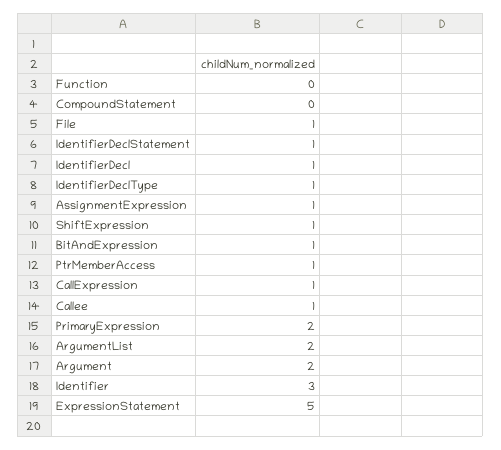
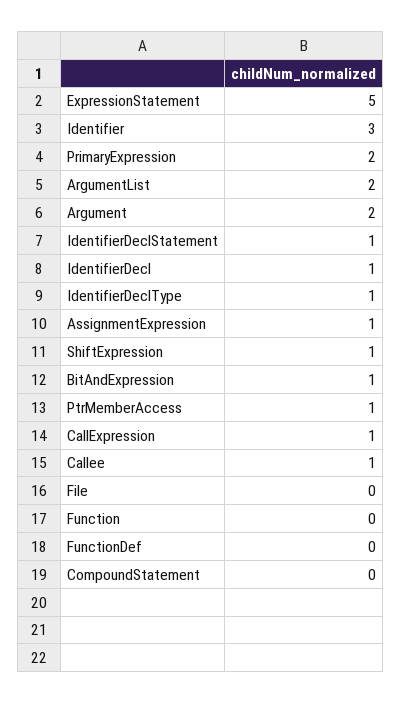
  {
    "Function": 0,
    "CompoundStatement": 0,
-   "File": 1,
+   "File": 0,
    "IdentifierDeclStatement": 1,
    "IdentifierDecl": 1,
    "IdentifierDeclType": 1,
    "AssignmentExpression": 1,
    "ShiftExpression": 1,
    "BitAndExpression": 1,
    "PtrMemberAccess": 1,
    "CallExpression": 1,
    "Callee": 1,
    "PrimaryExpression": 2,
    "ArgumentList": 2,
    "Argument": 2,
    "Identifier": 3,
-   "ExpressionStatement": 5
+   "ExpressionStatement": 5,
+   "FunctionDef": 0
  }

